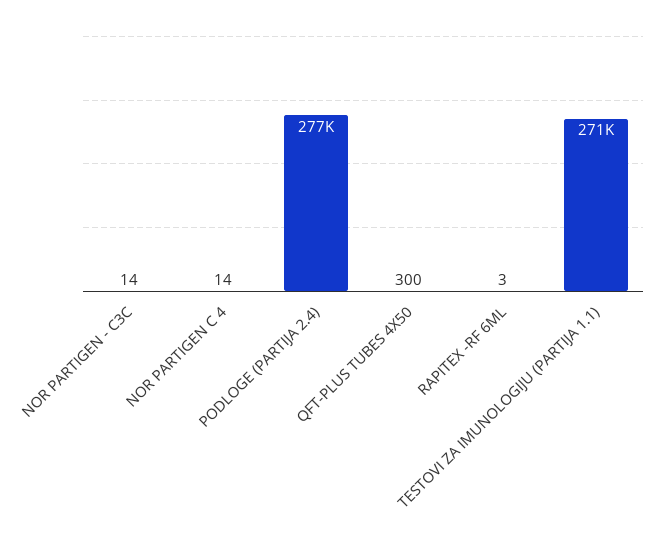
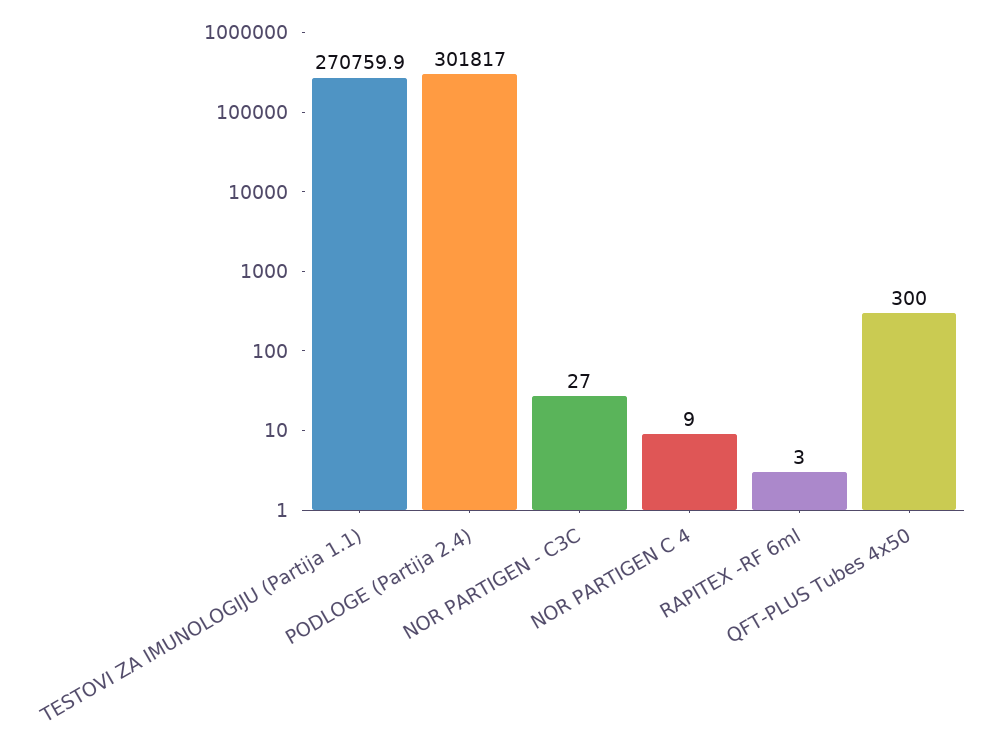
  {
-   "NOR PARTIGEN - C3C": 14,
+   "NOR PARTIGEN - C3C": 27,
-   "NOR PARTIGEN C 4": 14,
+   "NOR PARTIGEN C 4": 9,
-   "PODLOGE (PARTIJA 2.4)": 277000,
+   "PODLOGE (PARTIJA 2.4)": 301817,
    "QFT-PLUS TUBES 4X50": 300,
    "RAPITEX -RF 6ML": 3,
    "TESTOVI ZA IMUNOLOGIJU (PARTIJA 1.1)": 270759.9
  }

